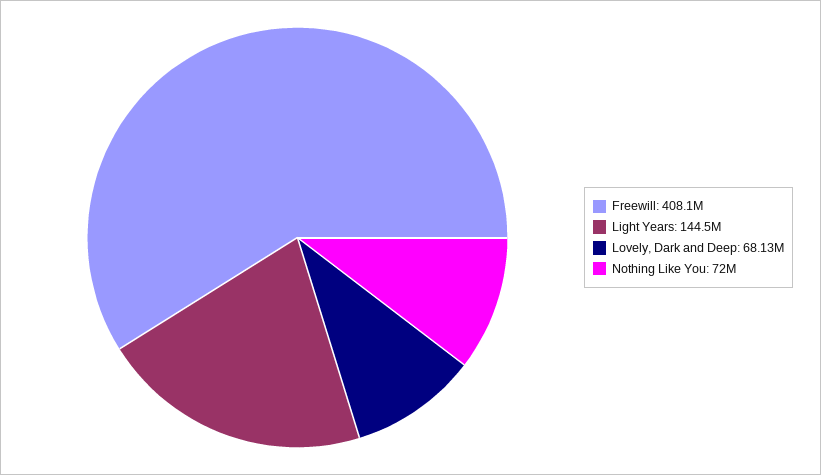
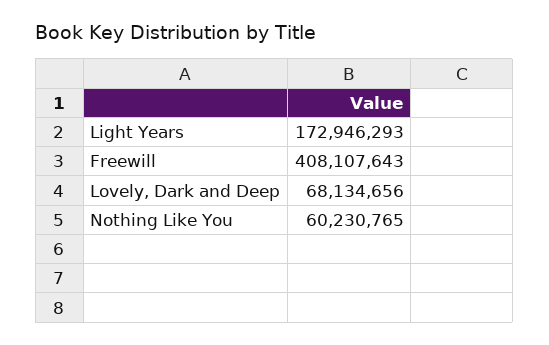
  {
    "Freewill": 408107643,
-   "Light Years": 144500000,
+   "Light Years": 172946293,
    "Lovely, Dark and Deep": 68134656,
-   "Nothing Like You": 72000000
+   "Nothing Like You": 60230765
  }

